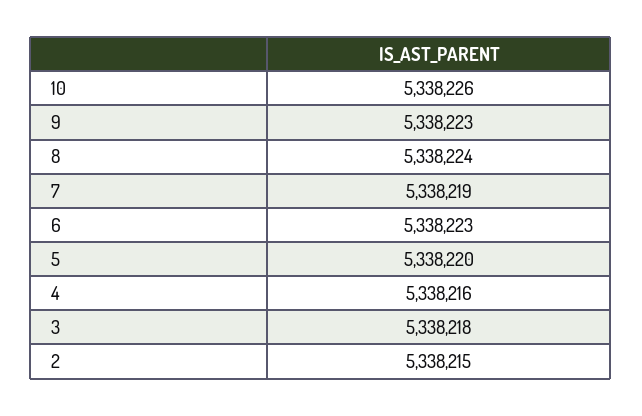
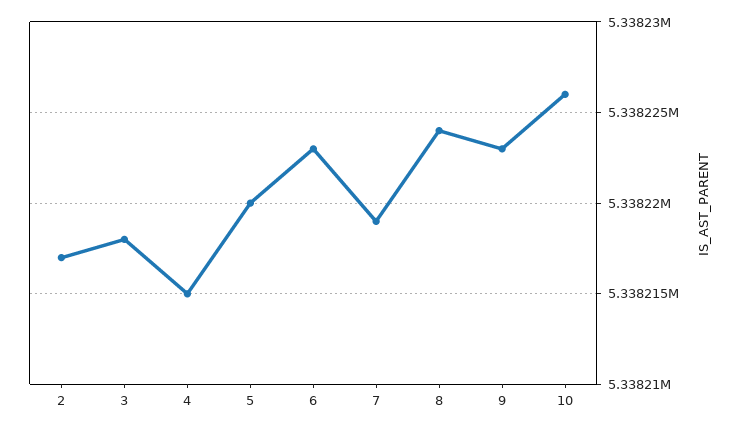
  {
    "10": 5338226,
    "9": 5338223,
    "8": 5338224,
    "7": 5338219,
    "6": 5338223,
    "5": 5338220,
-   "4": 5338216,
+   "4": 5338215,
    "3": 5338218,
-   "2": 5338215
+   "2": 5338217
  }

